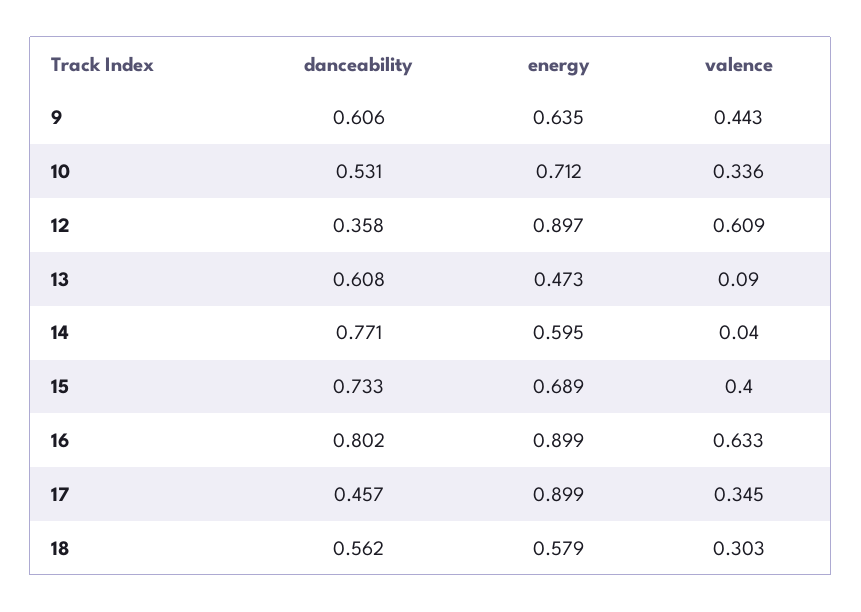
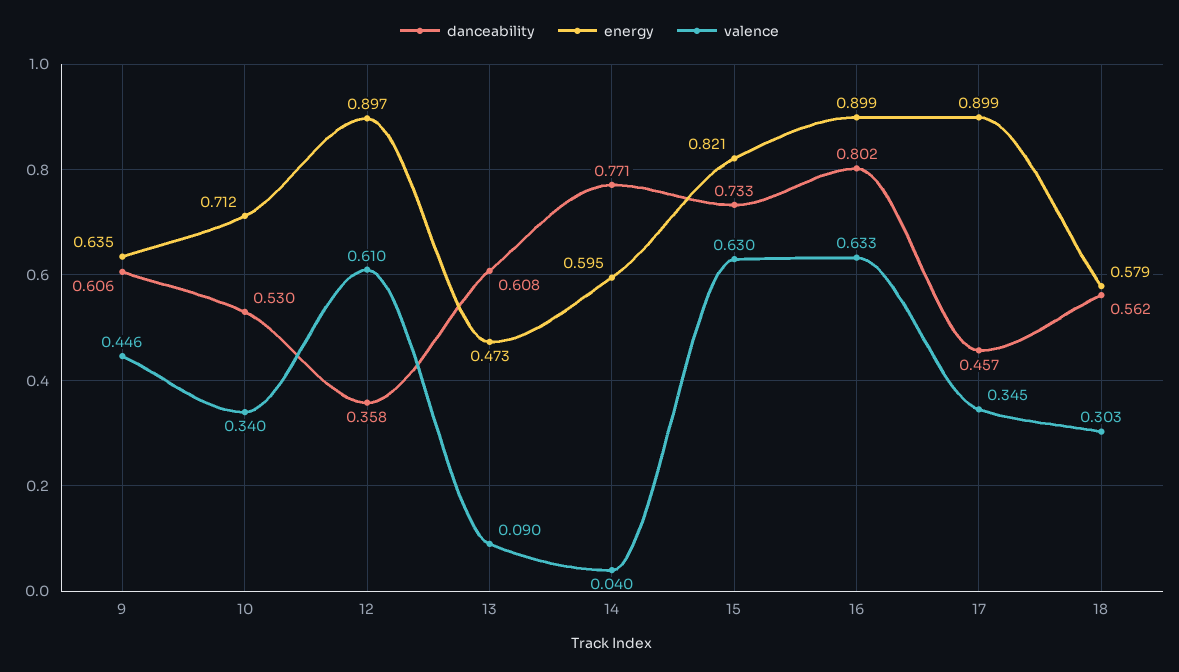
  {
    "danceability": {
      "9": 0.606,
-     "10": 0.531,
+     "10": 0.53,
      "12": 0.358,
      "13": 0.608,
      "14": 0.771,
      "15": 0.733,
      "16": 0.802,
      "17": 0.457,
      "18": 0.562
    },
    "energy": {
      "9": 0.635,
      "10": 0.712,
      "12": 0.897,
      "13": 0.473,
      "14": 0.595,
-     "15": 0.689,
+     "15": 0.821,
      "16": 0.899,
      "17": 0.899,
      "18": 0.579
    },
    "valence": {
-     "9": 0.443,
+     "9": 0.446,
-     "10": 0.336,
+     "10": 0.34,
-     "12": 0.609,
+     "12": 0.61,
      "13": 0.09,
      "14": 0.04,
-     "15": 0.4,
+     "15": 0.63,
      "16": 0.633,
      "17": 0.345,
      "18": 0.303
    }
  }

